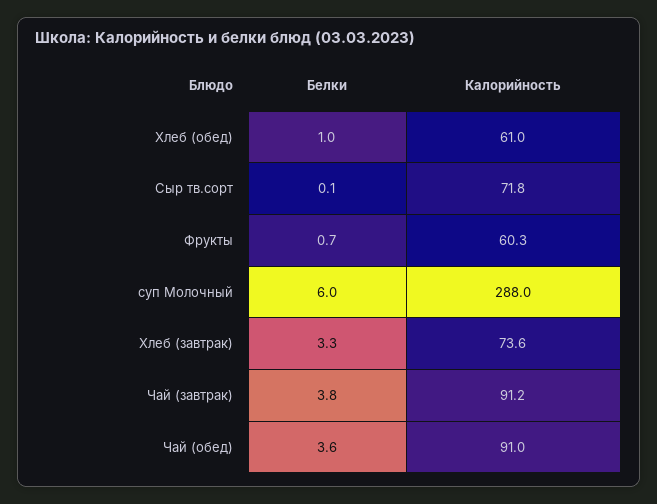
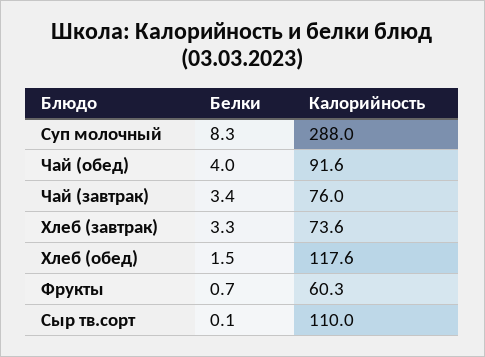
  {
    "Белки": {
-     "Хлеб (обед)": 1,
+     "Хлеб (обед)": 1.5,
      "Сыр тв.сорт": 0.1,
      "Фрукты": 0.7,
-     "суп Молочный": 6,
+     "суп Молочный": 8.3,
      "Хлеб (завтрак)": 3.3,
-     "Чай (завтрак)": 3.8,
+     "Чай (завтрак)": 3.4,
-     "Чай (обед)": 3.6
+     "Чай (обед)": 4
    },
    "Калорийность": {
-     "Хлеб (обед)": 61,
+     "Хлеб (обед)": 117.6,
-     "Сыр тв.сорт": 71.8,
+     "Сыр тв.сорт": 110,
      "Фрукты": 60.3,
      "суп Молочный": 288,
      "Хлеб (завтрак)": 73.6,
-     "Чай (завтрак)": 91.2,
+     "Чай (завтрак)": 76,
-     "Чай (обед)": 91
+     "Чай (обед)": 91.6
    }
  }

